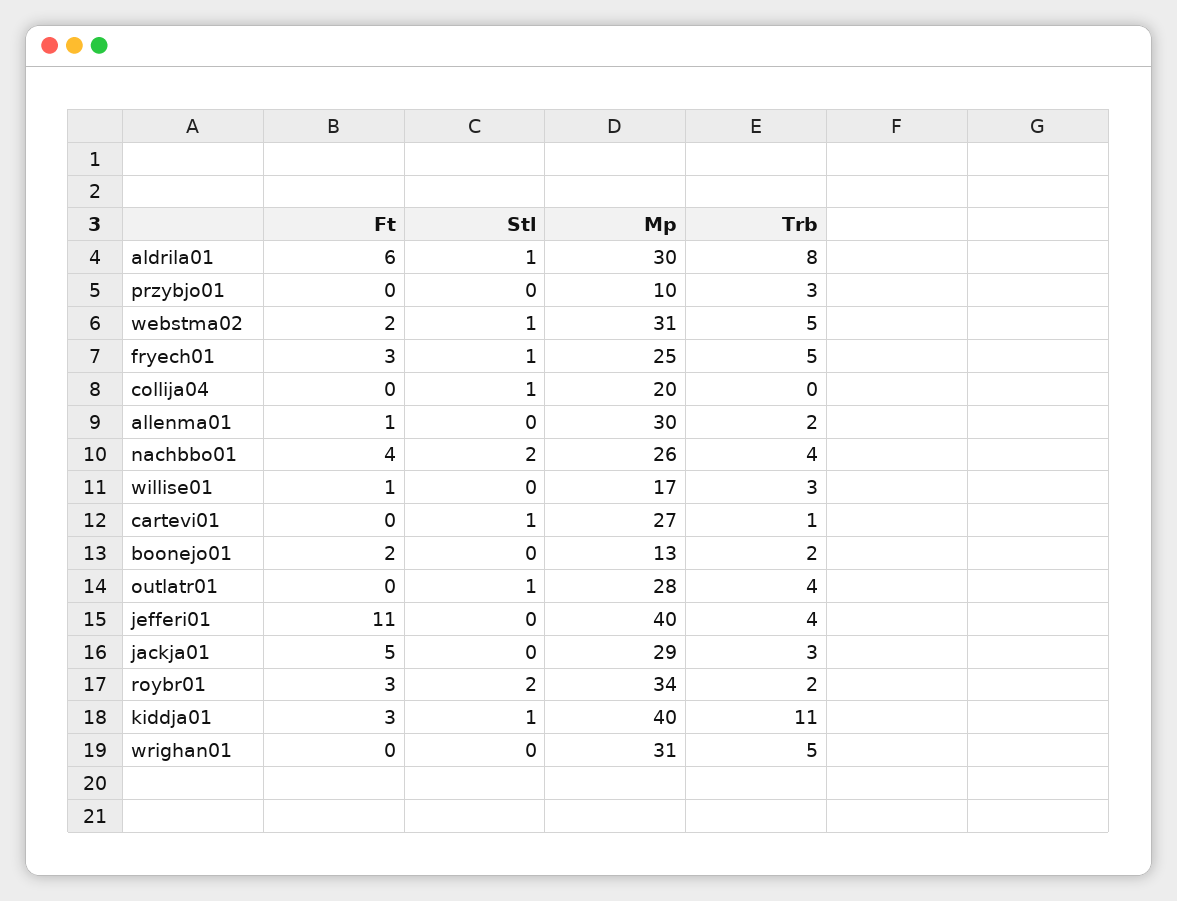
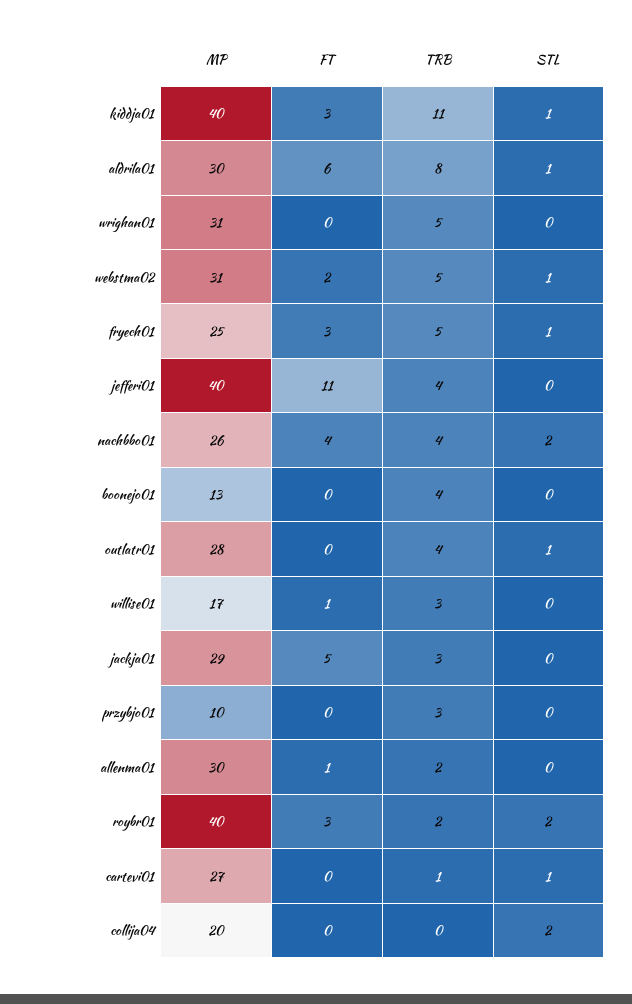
  {
    "Ft": {
      "aldrila01": 6,
      "przybjo01": 0,
      "webstma02": 2,
      "fryech01": 3,
      "collija04": 0,
      "allenma01": 1,
      "nachbbo01": 4,
      "willise01": 1,
      "cartevi01": 0,
-     "boonejo01": 2,
+     "boonejo01": 0,
      "outlatr01": 0,
      "jefferi01": 11,
      "jackja01": 5,
      "roybr01": 3,
      "kiddja01": 3,
      "wrighan01": 0
    },
    "Stl": {
      "aldrila01": 1,
      "przybjo01": 0,
      "webstma02": 1,
      "fryech01": 1,
-     "collija04": 1,
+     "collija04": 2,
      "allenma01": 0,
      "nachbbo01": 2,
      "willise01": 0,
      "cartevi01": 1,
      "boonejo01": 0,
      "outlatr01": 1,
      "jefferi01": 0,
      "jackja01": 0,
      "roybr01": 2,
      "kiddja01": 1,
      "wrighan01": 0
    },
    "Mp": {
      "aldrila01": 30,
      "przybjo01": 10,
      "webstma02": 31,
      "fryech01": 25,
      "collija04": 20,
      "allenma01": 30,
      "nachbbo01": 26,
      "willise01": 17,
      "cartevi01": 27,
      "boonejo01": 13,
      "outlatr01": 28,
      "jefferi01": 40,
      "jackja01": 29,
-     "roybr01": 34,
+     "roybr01": 40,
      "kiddja01": 40,
      "wrighan01": 31
    },
    "Trb": {
      "aldrila01": 8,
      "przybjo01": 3,
      "webstma02": 5,
      "fryech01": 5,
      "collija04": 0,
      "allenma01": 2,
      "nachbbo01": 4,
      "willise01": 3,
      "cartevi01": 1,
-     "boonejo01": 2,
+     "boonejo01": 4,
      "outlatr01": 4,
      "jefferi01": 4,
      "jackja01": 3,
      "roybr01": 2,
      "kiddja01": 11,
      "wrighan01": 5
    }
  }

